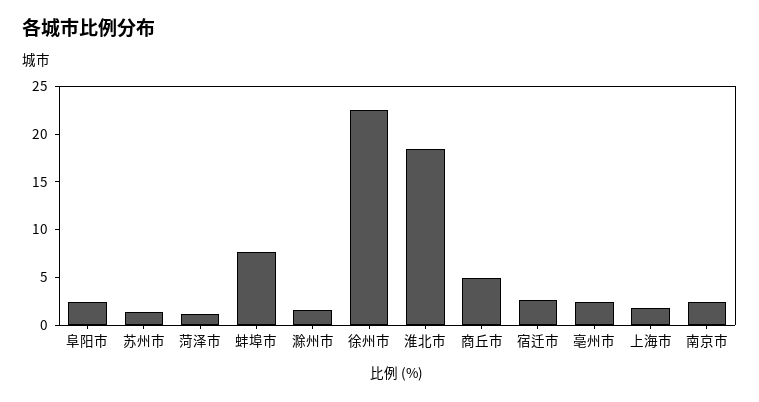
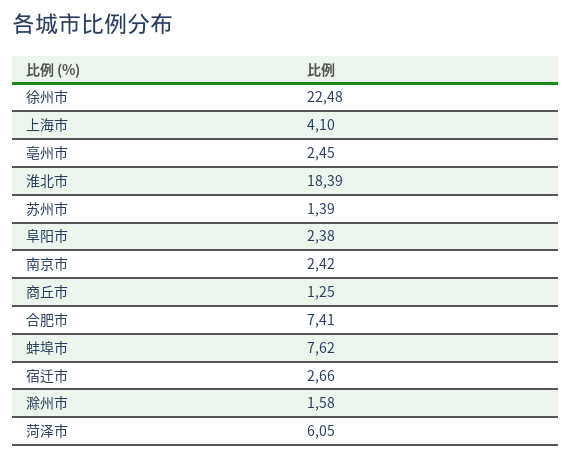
  {
    "阜阳市": 2.38,
    "苏州市": 1.39,
-   "菏泽市": 1,
+   "菏泽市": 6.05,
    "蚌埠市": 7.62,
    "滁州市": 1.58,
    "徐州市": 22.48,
    "淮北市": 18.39,
-   "商丘市": 5,
+   "商丘市": 1.25,
    "宿迁市": 2.66,
    "亳州市": 2.45,
-   "上海市": 2,
+   "上海市": 4.1,
-   "南京市": 2.42
+   "南京市": 2.42,
+   "合肥市": 7.41
  }

